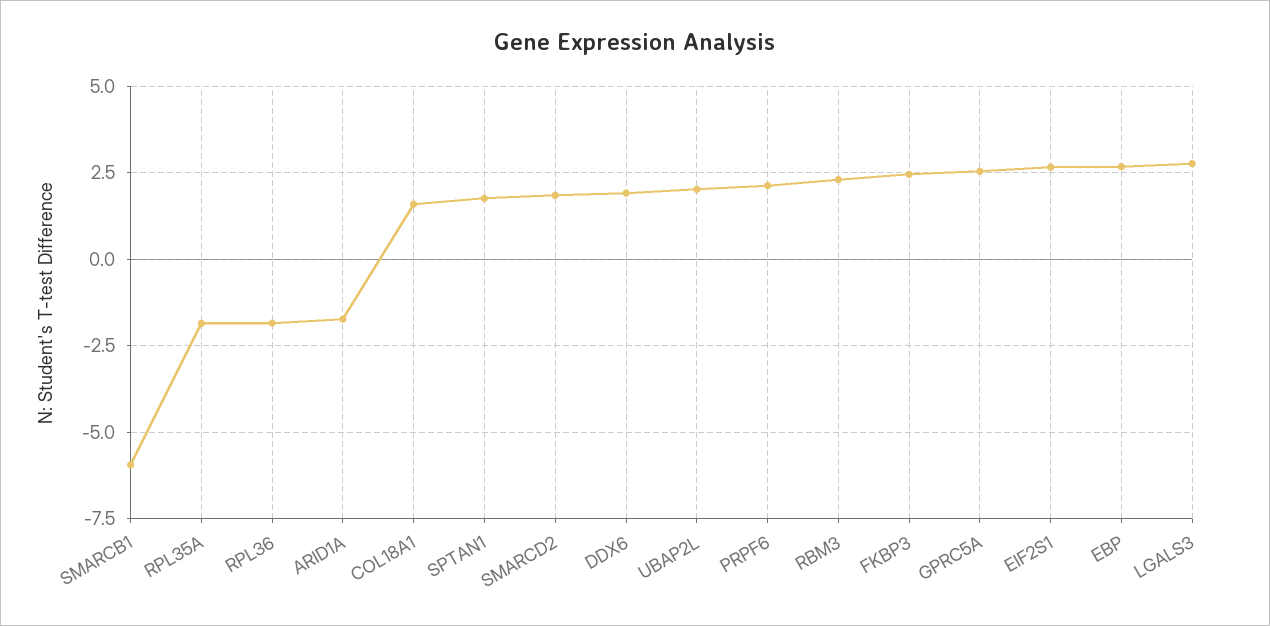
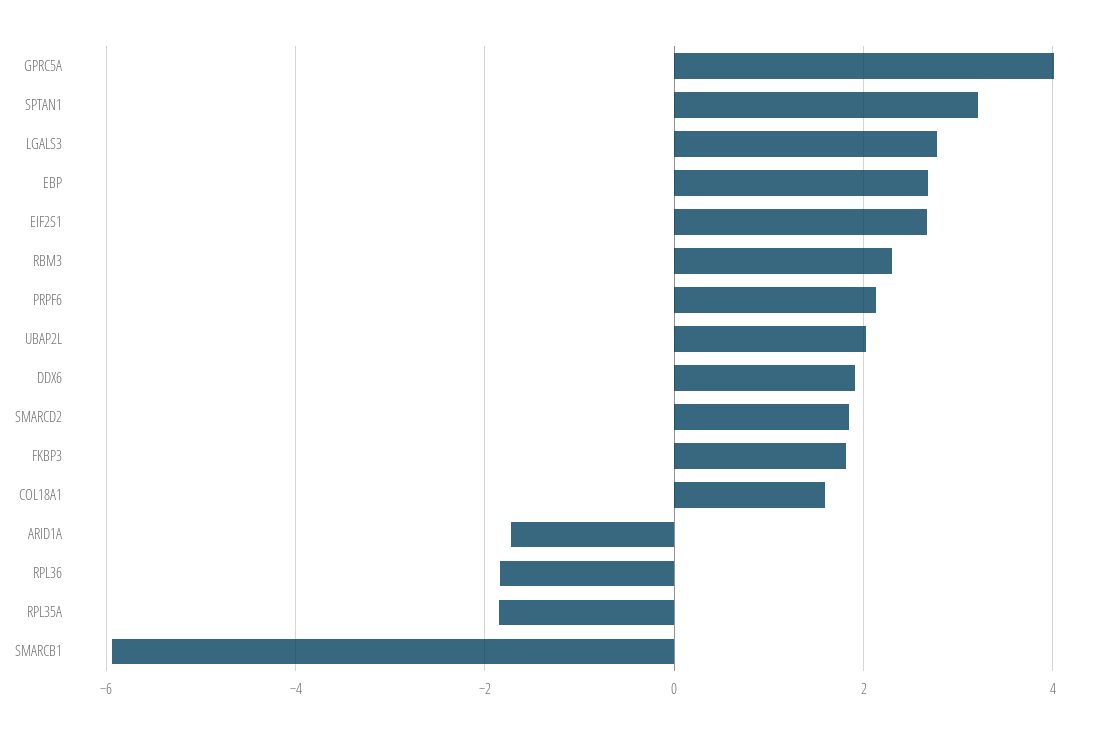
  {
    "SMARCB1": -6,
    "RPL35A": -1.8,
    "RPL36": -1.8,
    "ARID1A": -1.8,
    "COL18A1": 1.6,
-   "SPTAN1": 1.75,
+   "SPTAN1": 3.2,
    "SMARCD2": 1.8,
    "DDX6": 2,
    "UBAP2L": 2,
    "PRPF6": 2.2,
    "RBM3": 2.4,
-   "FKBP3": 2.5,
+   "FKBP3": 1.8,
-   "GPRC5A": 2.5,
+   "GPRC5A": 4,
    "EIF2S1": 2.6,
    "EBP": 2.6,
    "LGALS3": 2.8
  }

